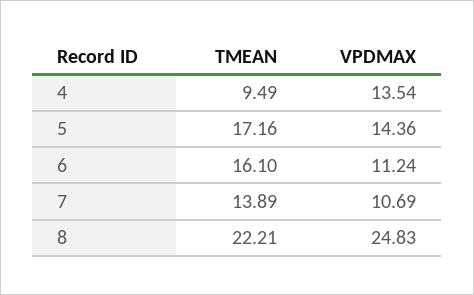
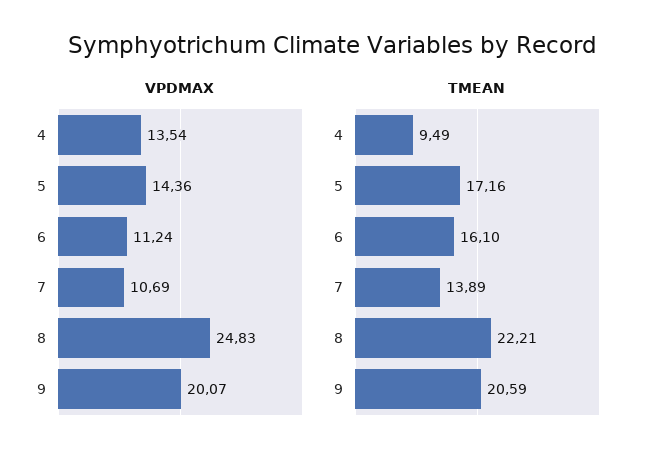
  {
    "TMEAN": {
      "4": 9.49,
      "5": 17.16,
      "6": 16.1,
      "7": 13.89,
-     "8": 22.21
+     "8": 22.21,
+     "9": 20.59
    },
    "VPDMAX": {
      "4": 13.54,
      "5": 14.36,
      "6": 11.24,
      "7": 10.69,
-     "8": 24.83
+     "8": 24.83,
+     "9": 20.07
    }
  }

